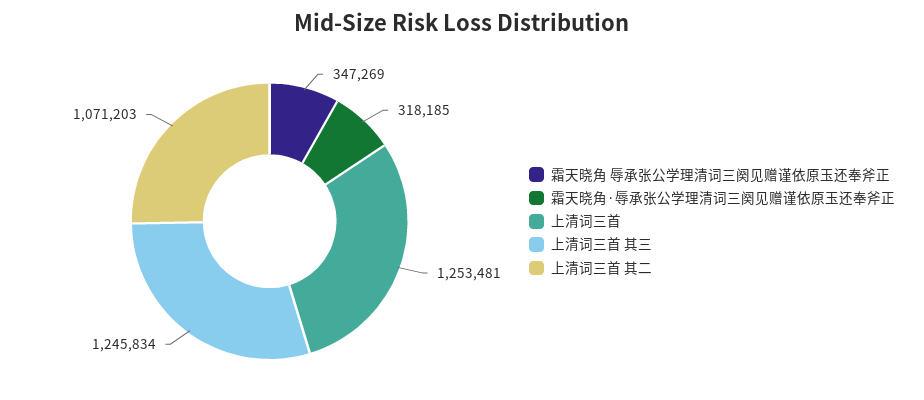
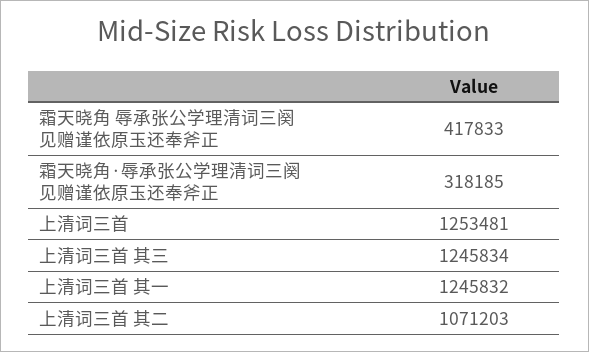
  {
-   "霜天晓角 辱承张公学理清词三阕见赠谨依原玉还奉斧正": 347269,
+   "霜天晓角 辱承张公学理清词三阕见赠谨依原玉还奉斧正": 417833,
    "霜天晓角·辱承张公学理清词三阕见赠谨依原玉还奉斧正": 318185,
    "上清词三首": 1253481,
    "上清词三首 其三": 1245834,
-   "上清词三首 其二": 1071203
+   "上清词三首 其二": 1071203,
+   "上清词三首 其一": 1245832
  }

